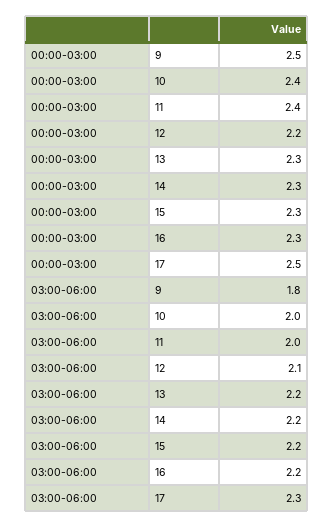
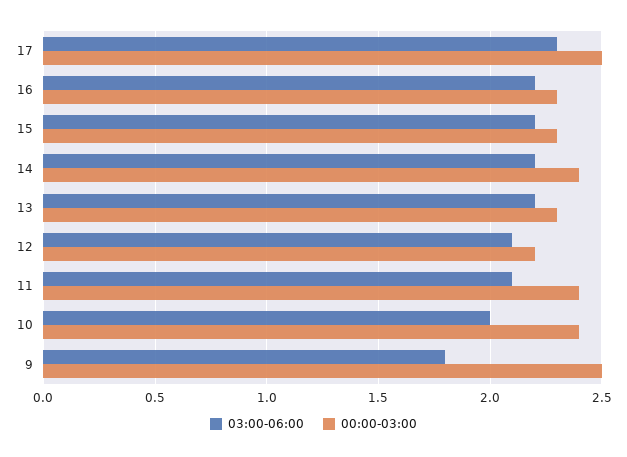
  {
    "00:00-03:00": {
      "9": 2.5,
      "10": 2.4,
      "11": 2.4,
      "12": 2.2,
      "13": 2.3,
-     "14": 2.3,
+     "14": 2.4,
      "15": 2.3,
      "16": 2.3,
      "17": 2.5
    },
    "03:00-06:00": {
      "9": 1.8,
      "10": 2,
-     "11": 2,
+     "11": 2.1,
      "12": 2.1,
      "13": 2.2,
      "14": 2.2,
      "15": 2.2,
      "16": 2.2,
      "17": 2.3
    }
  }

